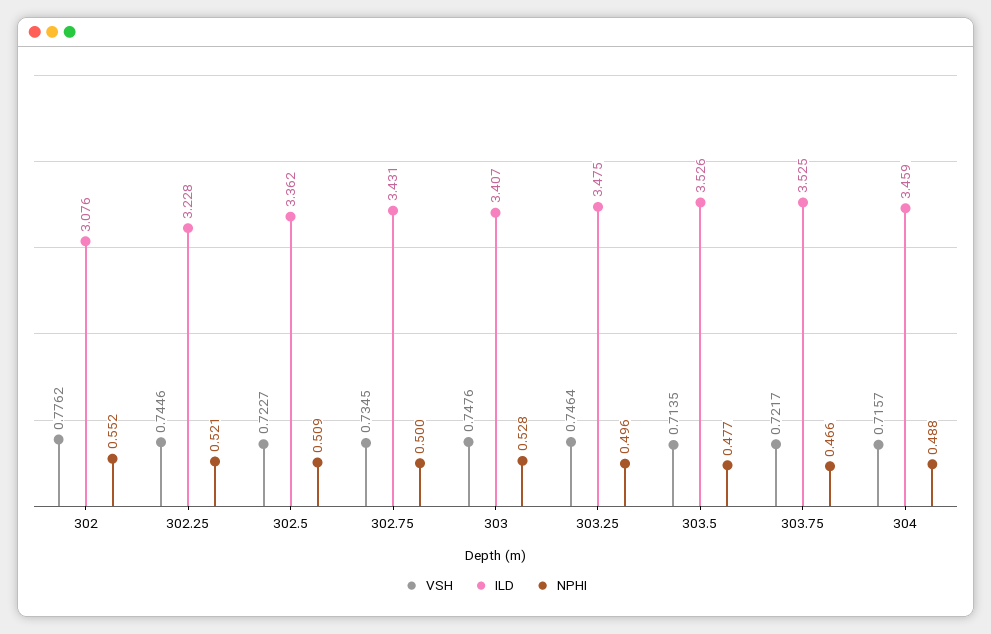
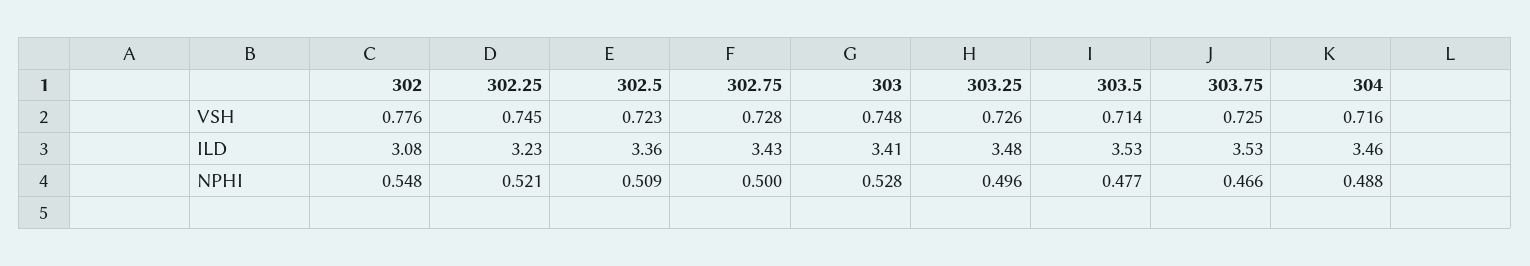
  {
    "VSH": {
      "302": 0.7762,
      "302.25": 0.7446,
      "302.5": 0.7227,
-     "302.75": 0.7345,
+     "302.75": 0.728,
      "303": 0.7476,
-     "303.25": 0.7464,
+     "303.25": 0.726,
      "303.5": 0.7135,
-     "303.75": 0.7217,
+     "303.75": 0.725,
      "304": 0.7157
    },
    "ILD": {
      "302": 3.076,
      "302.25": 3.228,
      "302.5": 3.362,
      "302.75": 3.431,
      "303": 3.407,
      "303.25": 3.475,
      "303.5": 3.526,
      "303.75": 3.525,
      "304": 3.459
    },
    "NPHI": {
-     "302": 0.552,
+     "302": 0.548,
      "302.25": 0.521,
      "302.5": 0.509,
      "302.75": 0.5,
      "303": 0.528,
      "303.25": 0.496,
      "303.5": 0.477,
      "303.75": 0.466,
      "304": 0.488
    }
  }

